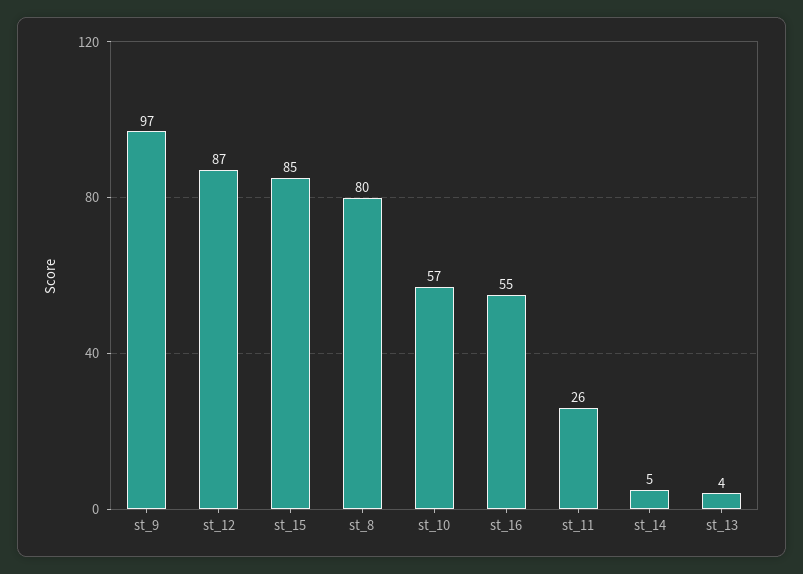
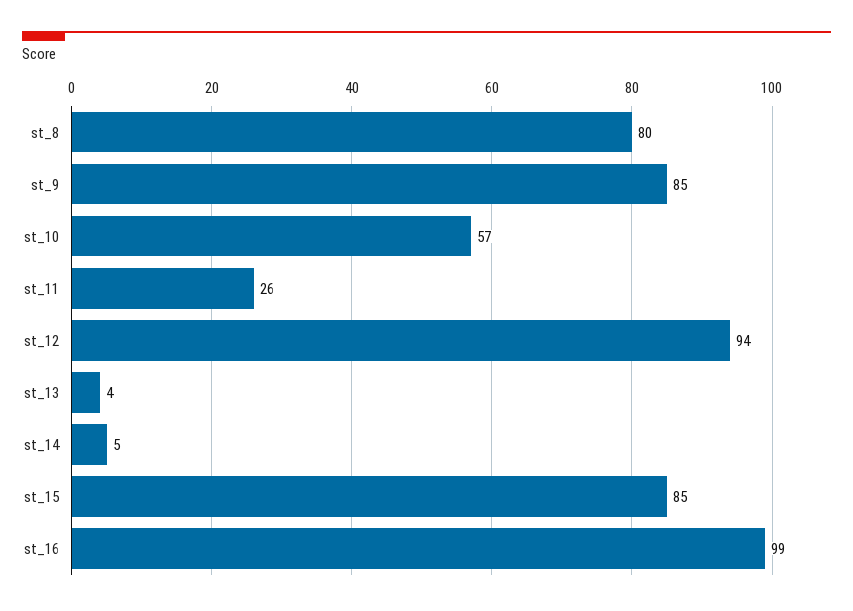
  {
-   "st_9": 97,
+   "st_9": 85,
-   "st_12": 87,
+   "st_12": 94,
    "st_15": 85,
    "st_8": 80,
    "st_10": 57,
-   "st_16": 55,
+   "st_16": 99,
    "st_11": 26,
    "st_14": 5,
    "st_13": 4
  }

